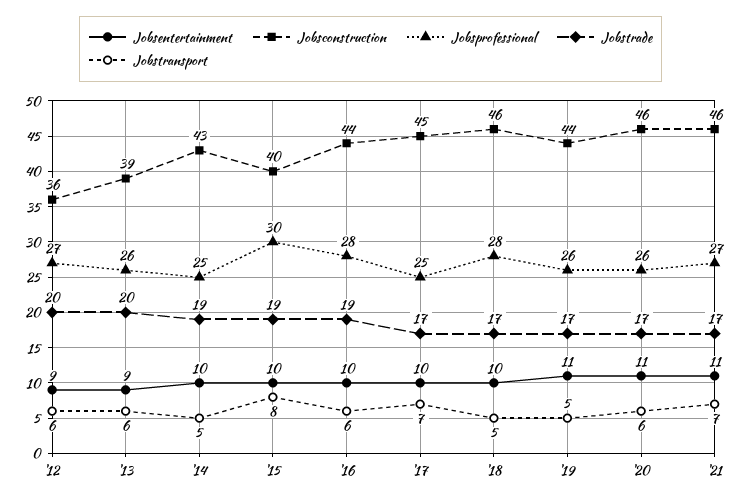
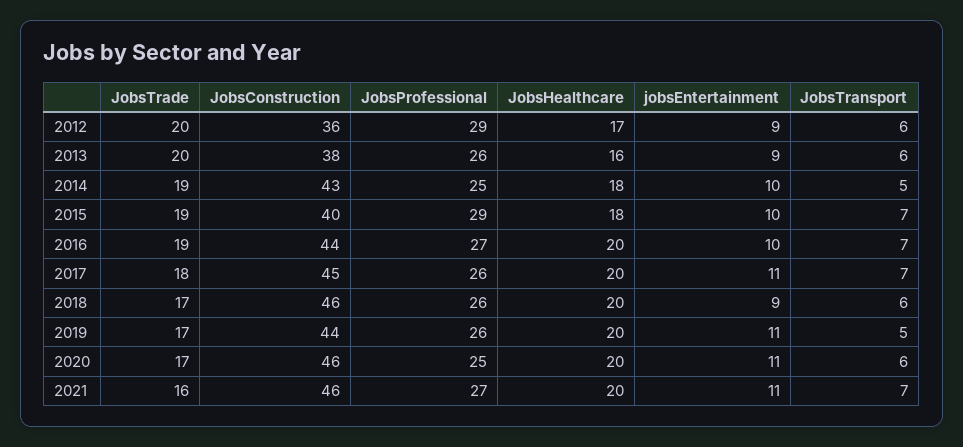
  {
    "Jobsentertainment": {
      "'12": 9,
      "'13": 9,
      "'14": 10,
      "'15": 10,
      "'16": 10,
-     "'17": 10,
+     "'17": 11,
-     "'18": 10,
+     "'18": 9,
      "'19": 11,
      "'20": 11,
      "'21": 11
    },
    "Jobsconstruction": {
      "'12": 36,
-     "'13": 39,
+     "'13": 38,
      "'14": 43,
      "'15": 40,
      "'16": 44,
      "'17": 45,
      "'18": 46,
      "'19": 44,
      "'20": 46,
      "'21": 46
    },
    "Jobsprofessional": {
-     "'12": 27,
+     "'12": 29,
      "'13": 26,
      "'14": 25,
-     "'15": 30,
+     "'15": 29,
-     "'16": 28,
+     "'16": 27,
-     "'17": 25,
+     "'17": 26,
-     "'18": 28,
+     "'18": 26,
      "'19": 26,
-     "'20": 26,
+     "'20": 25,
      "'21": 27
    },
    "Jobstrade": {
      "'12": 20,
      "'13": 20,
      "'14": 19,
      "'15": 19,
      "'16": 19,
-     "'17": 17,
+     "'17": 18,
      "'18": 17,
      "'19": 17,
      "'20": 17,
-     "'21": 17
+     "'21": 16
    },
    "Jobstransport": {
      "'12": 6,
      "'13": 6,
      "'14": 5,
-     "'15": 8,
+     "'15": 7,
-     "'16": 6,
+     "'16": 7,
      "'17": 7,
-     "'18": 5,
+     "'18": 6,
      "'19": 5,
      "'20": 6,
      "'21": 7
-   }
+   },
+   "JobsHealthcare": {
+     "'12": 17,
+     "'13": 16,
+     "'14": 18,
+     "'15": 18,
+     "'16": 20,
+     "'17": 20,
+     "'18": 20,
+     "'19": 20,
+     "'20": 20,
+     "'21": 20
+   }
  }

